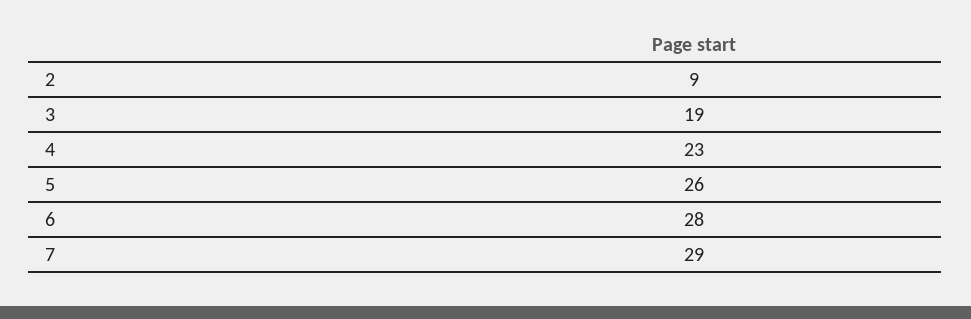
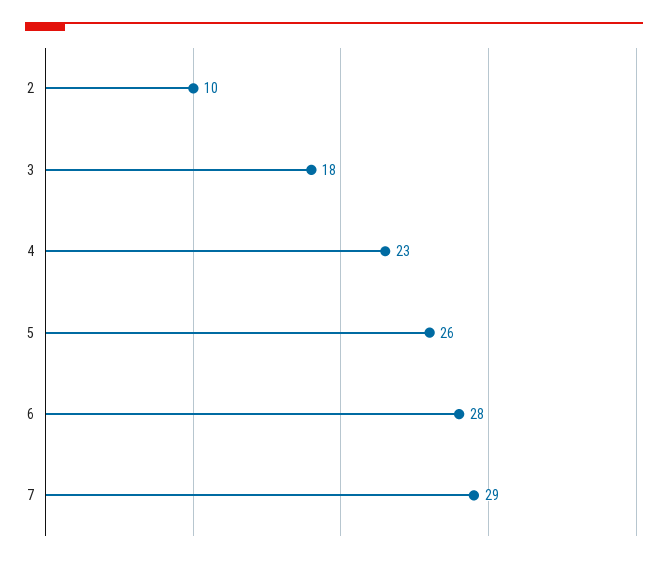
  {
-   "2": 9,
+   "2": 10,
-   "3": 19,
+   "3": 18,
    "4": 23,
    "5": 26,
    "6": 28,
    "7": 29
  }

